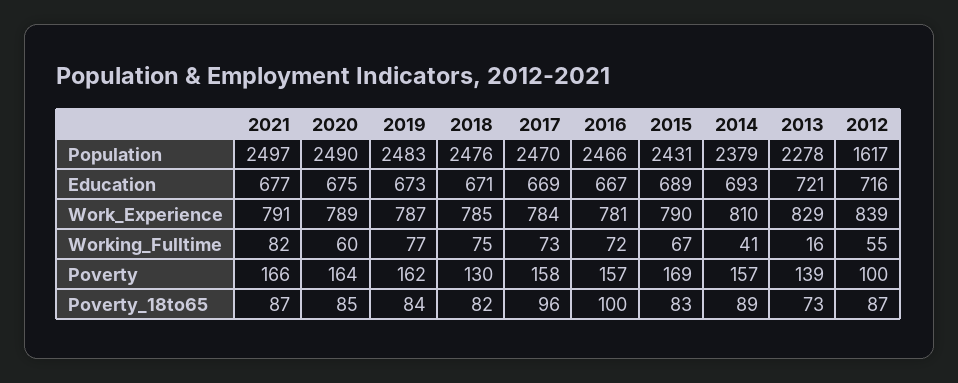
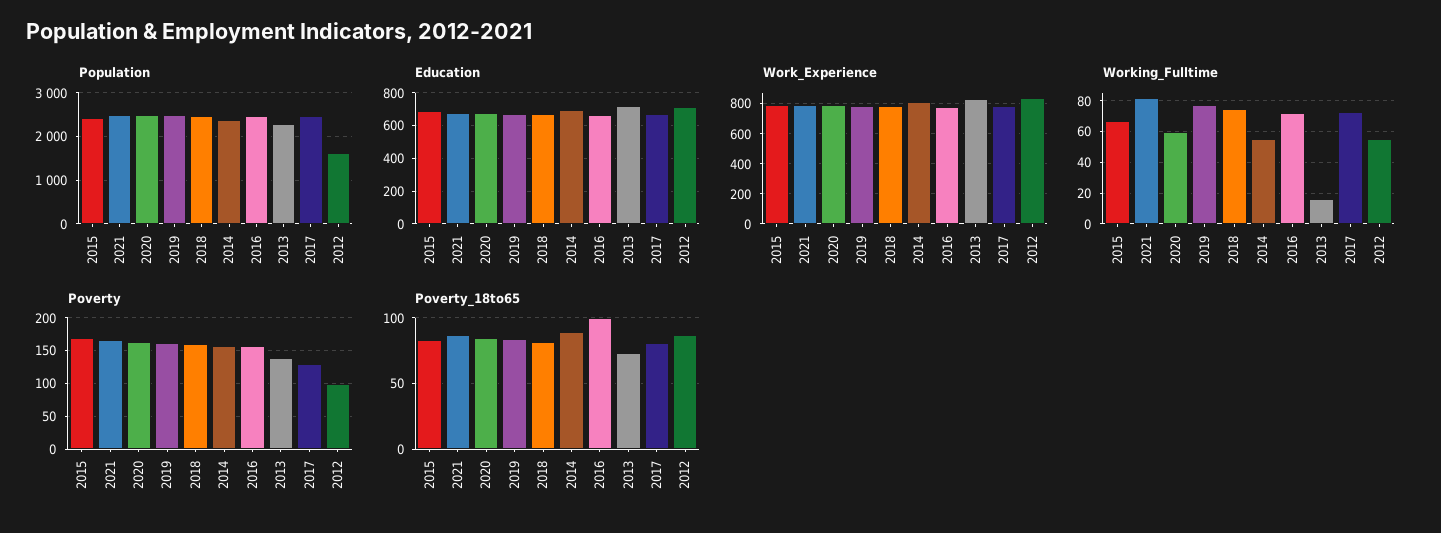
  {
    "Population": {
      "2021": 2497,
      "2020": 2490,
      "2019": 2483,
      "2018": 2476,
      "2017": 2470,
      "2016": 2466,
      "2015": 2431,
      "2014": 2379,
      "2013": 2278,
      "2012": 1617
    },
    "Education": {
      "2021": 677,
      "2020": 675,
      "2019": 673,
      "2018": 671,
      "2017": 669,
      "2016": 667,
      "2015": 689,
      "2014": 693,
      "2013": 721,
      "2012": 716
    },
    "Work_Experience": {
      "2021": 791,
      "2020": 789,
      "2019": 787,
      "2018": 785,
      "2017": 784,
      "2016": 781,
      "2015": 790,
      "2014": 810,
      "2013": 829,
      "2012": 839
    },
    "Working_Fulltime": {
      "2021": 82,
      "2020": 60,
      "2019": 77,
      "2018": 75,
      "2017": 73,
      "2016": 72,
      "2015": 67,
-     "2014": 41,
+     "2014": 55,
      "2013": 16,
      "2012": 55
    },
    "Poverty": {
      "2021": 166,
      "2020": 164,
      "2019": 162,
-     "2018": 130,
+     "2018": 160,
-     "2017": 158,
+     "2017": 130,
      "2016": 157,
      "2015": 169,
      "2014": 157,
      "2013": 139,
      "2012": 100
    },
    "Poverty_18to65": {
      "2021": 87,
      "2020": 85,
      "2019": 84,
      "2018": 82,
-     "2017": 96,
+     "2017": 80,
      "2016": 100,
      "2015": 83,
      "2014": 89,
      "2013": 73,
      "2012": 87
    }
  }

